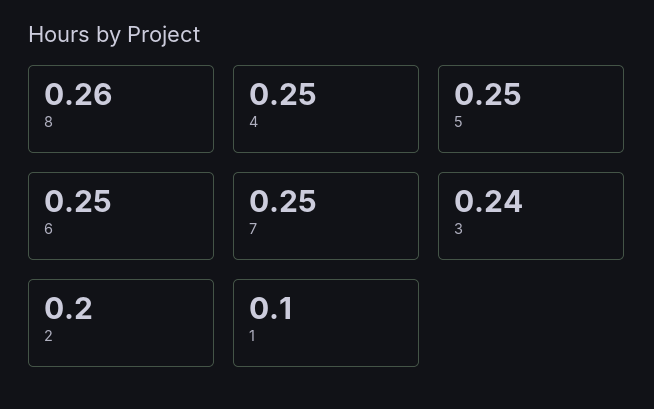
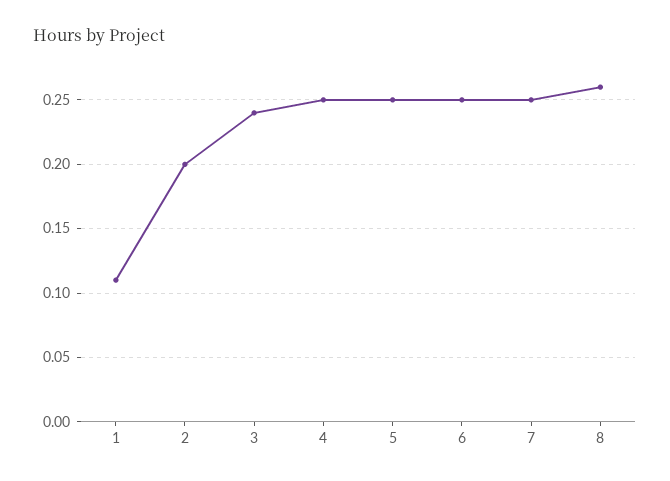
  {
    "8": 0.26,
    "4": 0.25,
    "5": 0.25,
    "6": 0.25,
    "7": 0.25,
    "3": 0.24,
    "2": 0.2,
-   "1": 0.1
+   "1": 0.11
  }

